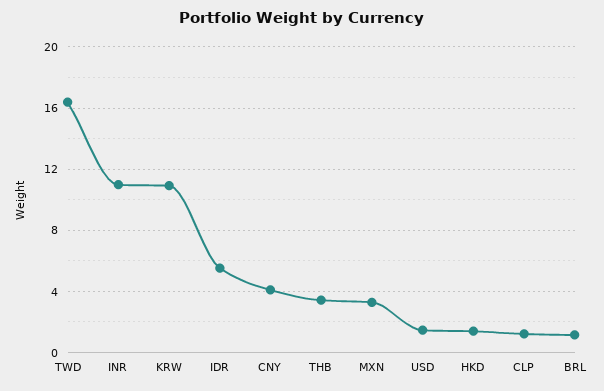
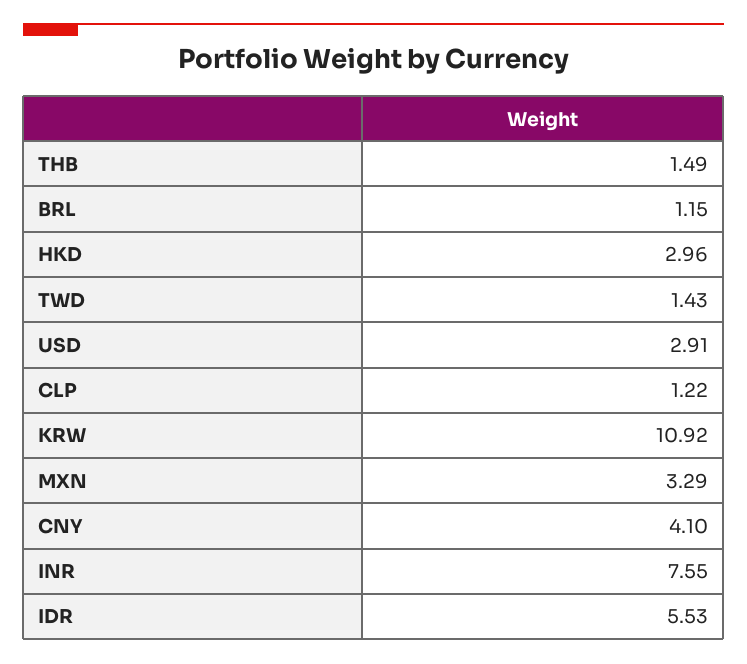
  {
-   "TWD": 16.5,
+   "TWD": 1.43,
-   "INR": 11,
+   "INR": 7.55,
    "KRW": 10.92,
    "IDR": 5.53,
    "CNY": 4.1,
-   "THB": 3.5,
+   "THB": 1.49,
    "MXN": 3.29,
-   "USD": 1.5,
+   "USD": 2.91,
-   "HKD": 1.5,
+   "HKD": 2.96,
    "CLP": 1.22,
    "BRL": 1.15
  }

